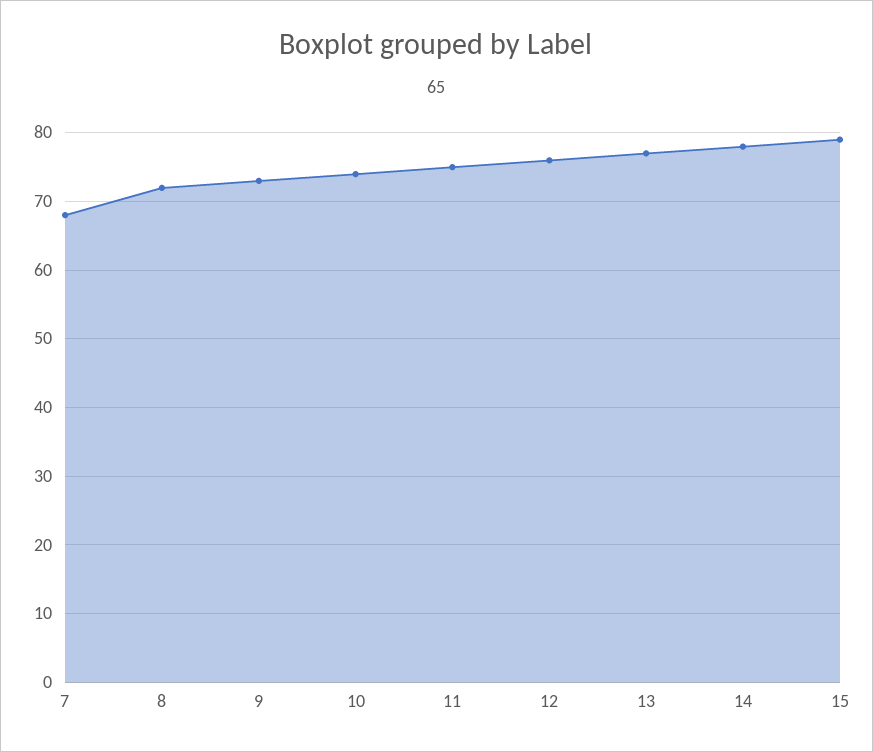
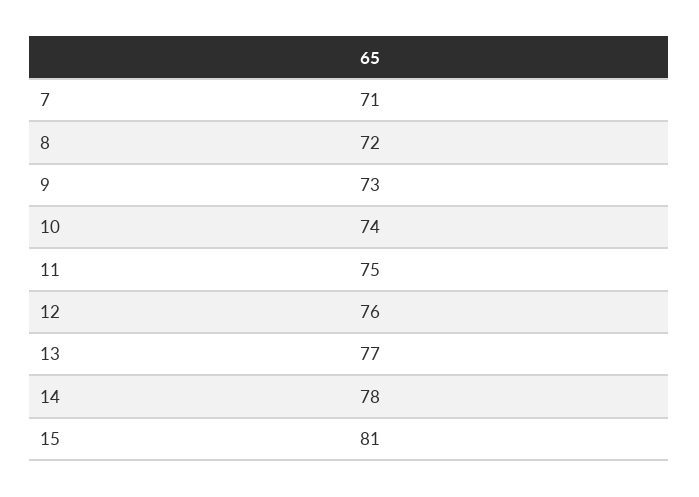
  {
-   "7": 68,
+   "7": 71,
    "8": 72,
    "9": 73,
    "10": 74,
    "11": 75,
    "12": 76,
    "13": 77,
    "14": 78,
-   "15": 79
+   "15": 81
  }

